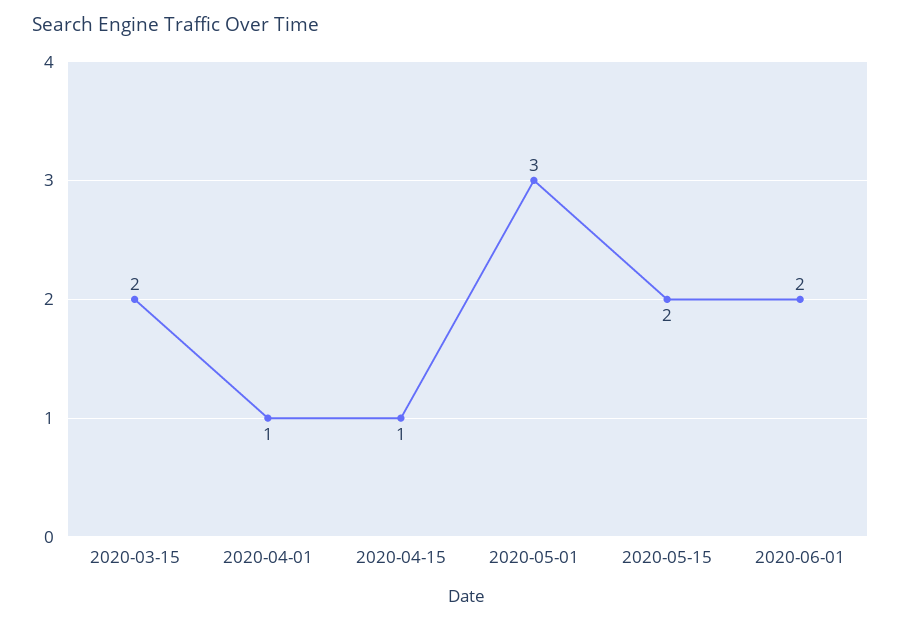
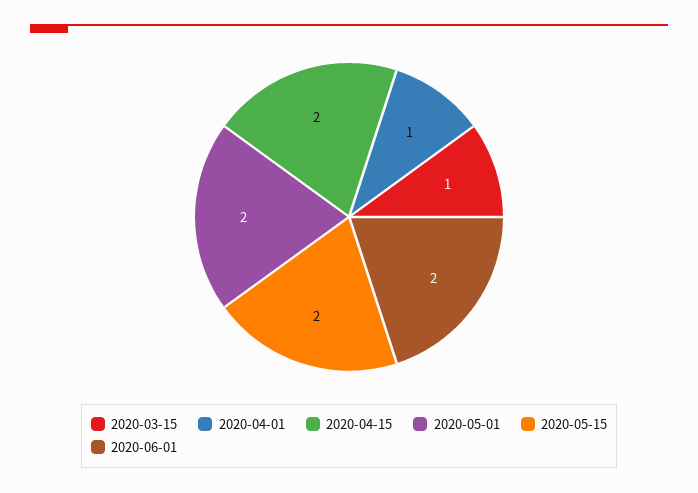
  {
-   "2020-03-15": 2,
+   "2020-03-15": 1,
    "2020-04-01": 1,
-   "2020-04-15": 1,
+   "2020-04-15": 2,
-   "2020-05-01": 3,
+   "2020-05-01": 2,
    "2020-05-15": 2,
    "2020-06-01": 2
  }

